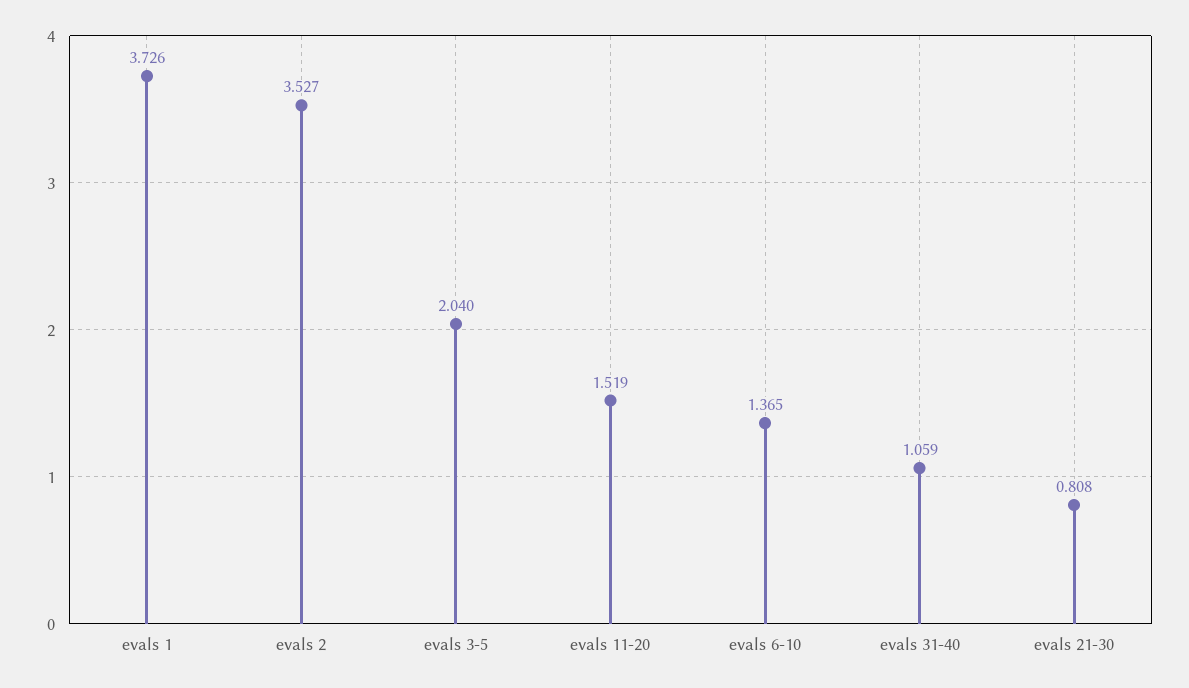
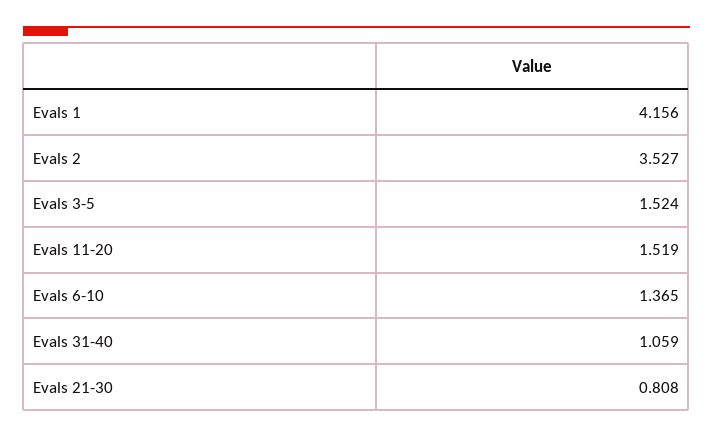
  {
-   "evals 1": 3.726,
+   "evals 1": 4.156,
    "evals 2": 3.527,
-   "evals 3-5": 2.04,
+   "evals 3-5": 1.524,
    "evals 11-20": 1.519,
    "evals 6-10": 1.365,
    "evals 31-40": 1.059,
    "evals 21-30": 0.808
  }

